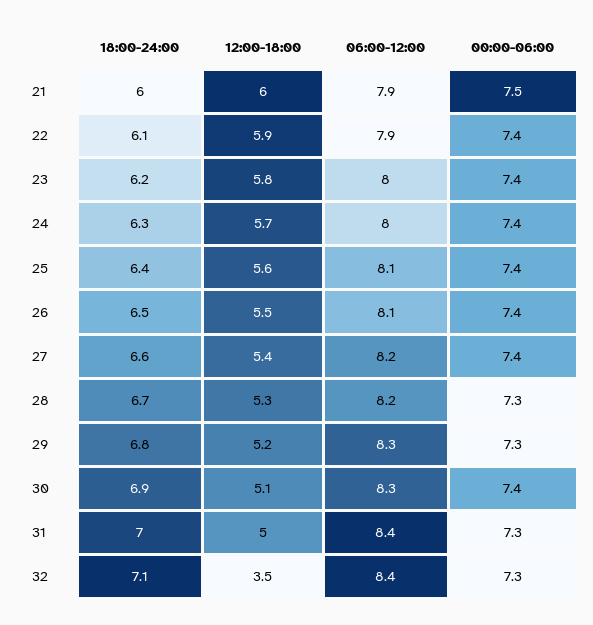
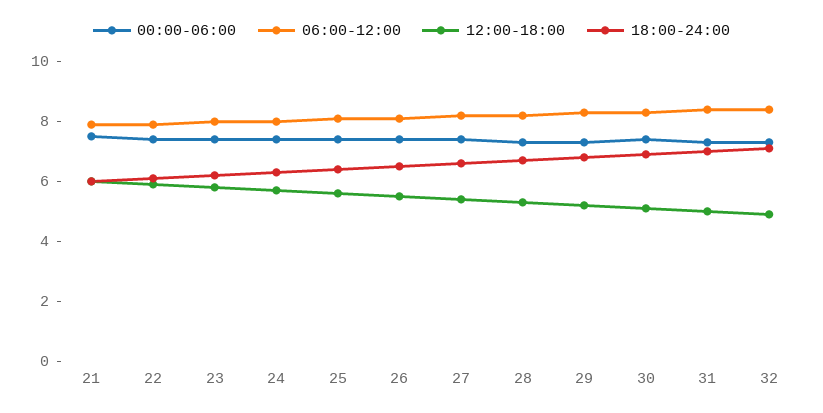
  {
    "18:00-24:00": {
      "21": 6,
      "22": 6.1,
      "23": 6.2,
      "24": 6.3,
      "25": 6.4,
      "26": 6.5,
      "27": 6.6,
      "28": 6.7,
      "29": 6.8,
      "30": 6.9,
      "31": 7,
      "32": 7.1
    },
    "12:00-18:00": {
      "21": 6,
      "22": 5.9,
      "23": 5.8,
      "24": 5.7,
      "25": 5.6,
      "26": 5.5,
      "27": 5.4,
      "28": 5.3,
      "29": 5.2,
      "30": 5.1,
      "31": 5,
-     "32": 3.5
+     "32": 5
    },
    "06:00-12:00": {
      "21": 7.9,
      "22": 7.9,
      "23": 8,
      "24": 8,
      "25": 8.1,
      "26": 8.1,
      "27": 8.2,
      "28": 8.2,
      "29": 8.3,
      "30": 8.3,
      "31": 8.4,
      "32": 8.4
    },
    "00:00-06:00": {
      "21": 7.5,
      "22": 7.4,
      "23": 7.4,
      "24": 7.4,
      "25": 7.4,
      "26": 7.4,
      "27": 7.4,
      "28": 7.3,
      "29": 7.3,
      "30": 7.4,
      "31": 7.3,
      "32": 7.3
    }
  }

